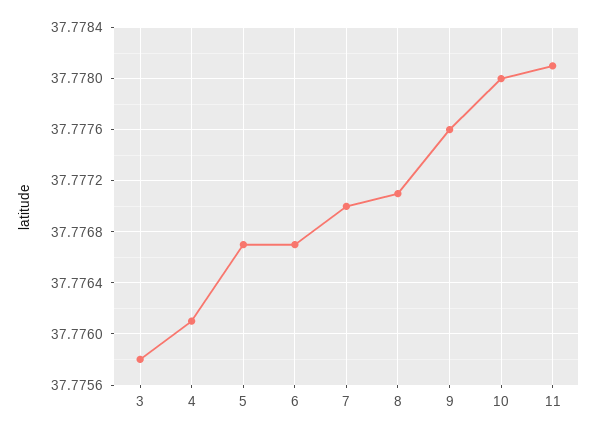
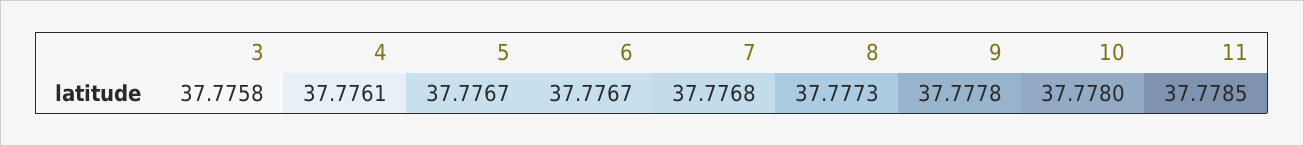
  {
    "3": 37.7758,
    "4": 37.7761,
    "5": 37.7767,
    "6": 37.7767,
-   "7": 37.777,
+   "7": 37.7768,
-   "8": 37.7771,
+   "8": 37.7773,
-   "9": 37.7776,
+   "9": 37.7778,
    "10": 37.778,
-   "11": 37.7781
+   "11": 37.7785
  }

